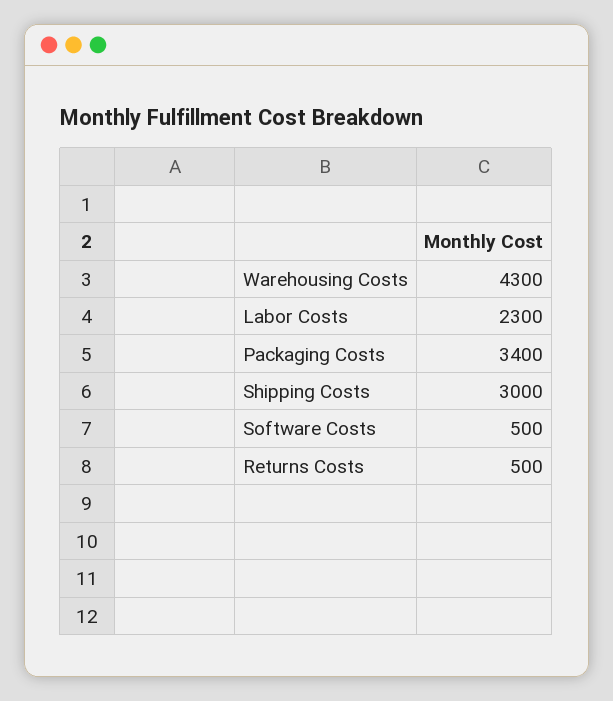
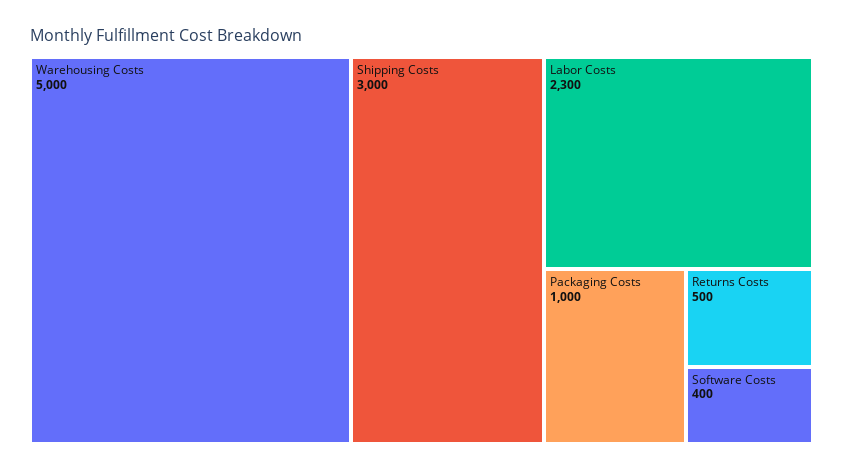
  {
-   "Warehousing Costs": 4300,
+   "Warehousing Costs": 5000,
    "Labor Costs": 2300,
-   "Packaging Costs": 3400,
+   "Packaging Costs": 1000,
    "Shipping Costs": 3000,
-   "Software Costs": 500,
+   "Software Costs": 400,
    "Returns Costs": 500
  }

